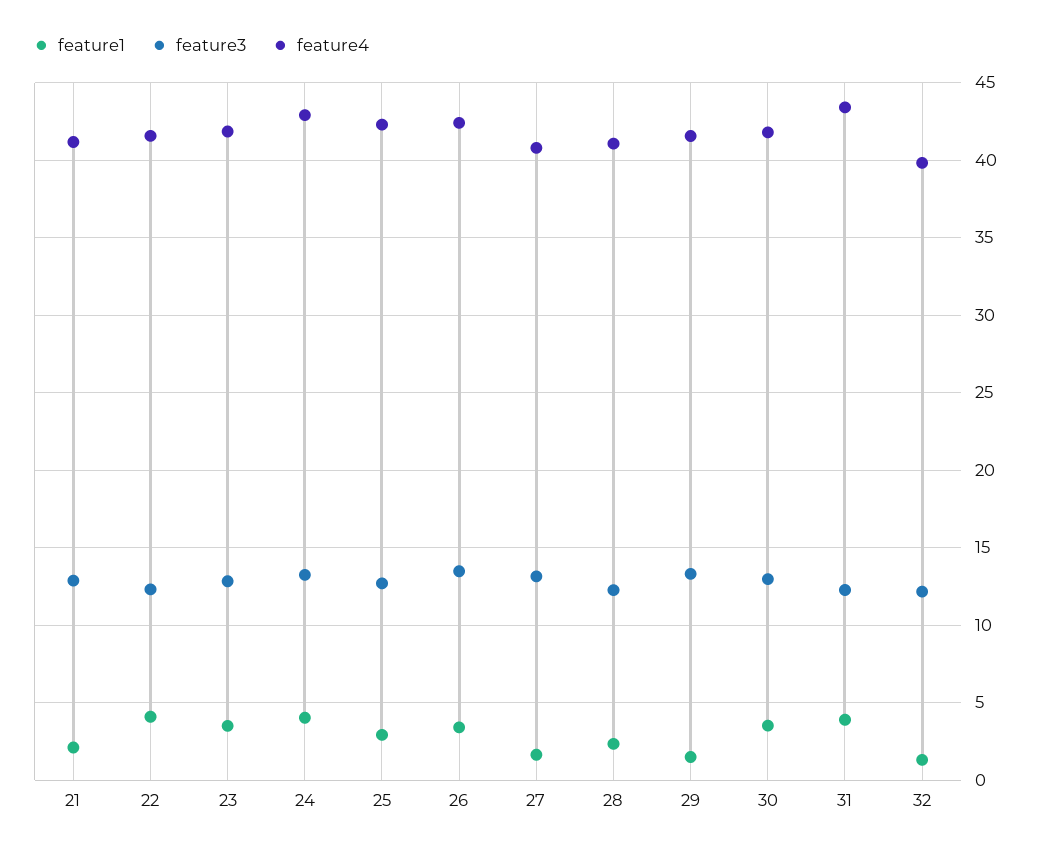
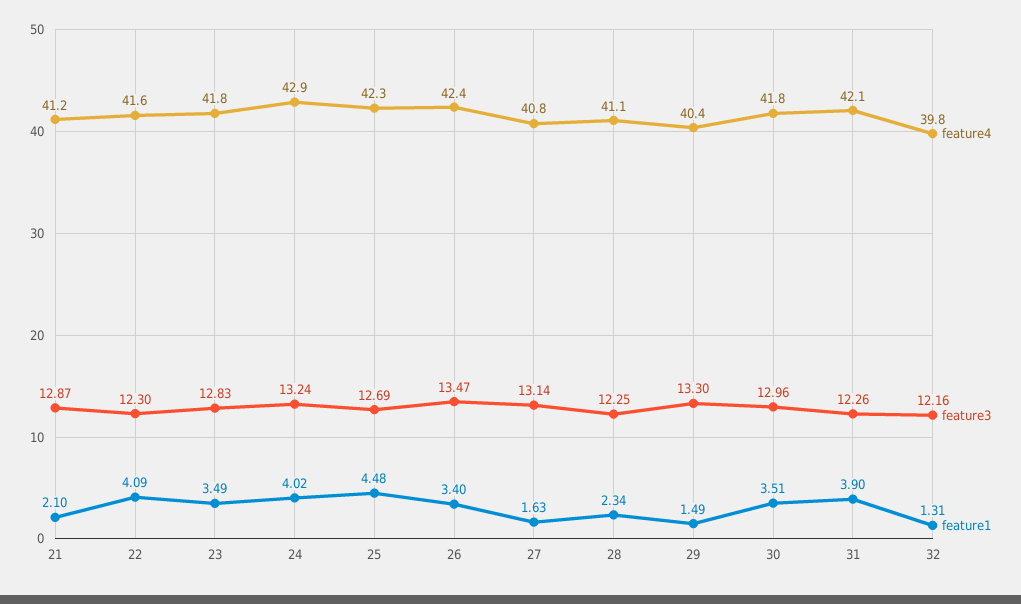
  {
    "feature1": {
      "21": 2.1,
      "22": 4.09,
      "23": 3.49,
      "24": 4.02,
-     "25": 3,
+     "25": 4.48,
      "26": 3.4,
      "27": 1.63,
      "28": 2.34,
      "29": 1.49,
      "30": 3.51,
      "31": 3.9,
      "32": 1.31
    },
    "feature3": {
      "21": 12.87,
      "22": 12.3,
      "23": 12.83,
      "24": 13.24,
      "25": 12.69,
      "26": 13.47,
      "27": 13.14,
      "28": 12.25,
      "29": 13.3,
      "30": 12.96,
      "31": 12.26,
      "32": 12.16
    },
    "feature4": {
      "21": 41.2,
      "22": 41.6,
      "23": 41.8,
      "24": 42.9,
      "25": 42.3,
      "26": 42.4,
      "27": 40.8,
      "28": 41.1,
-     "29": 41.5,
+     "29": 40.4,
      "30": 41.8,
-     "31": 43.5,
+     "31": 42.1,
      "32": 39.8
    }
  }

